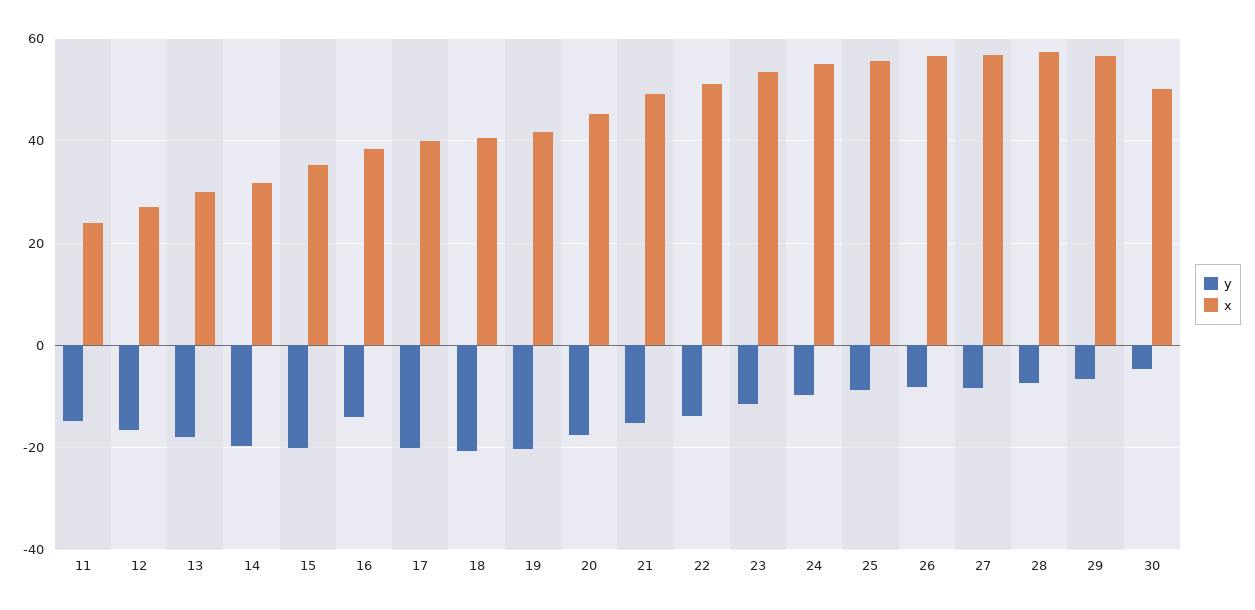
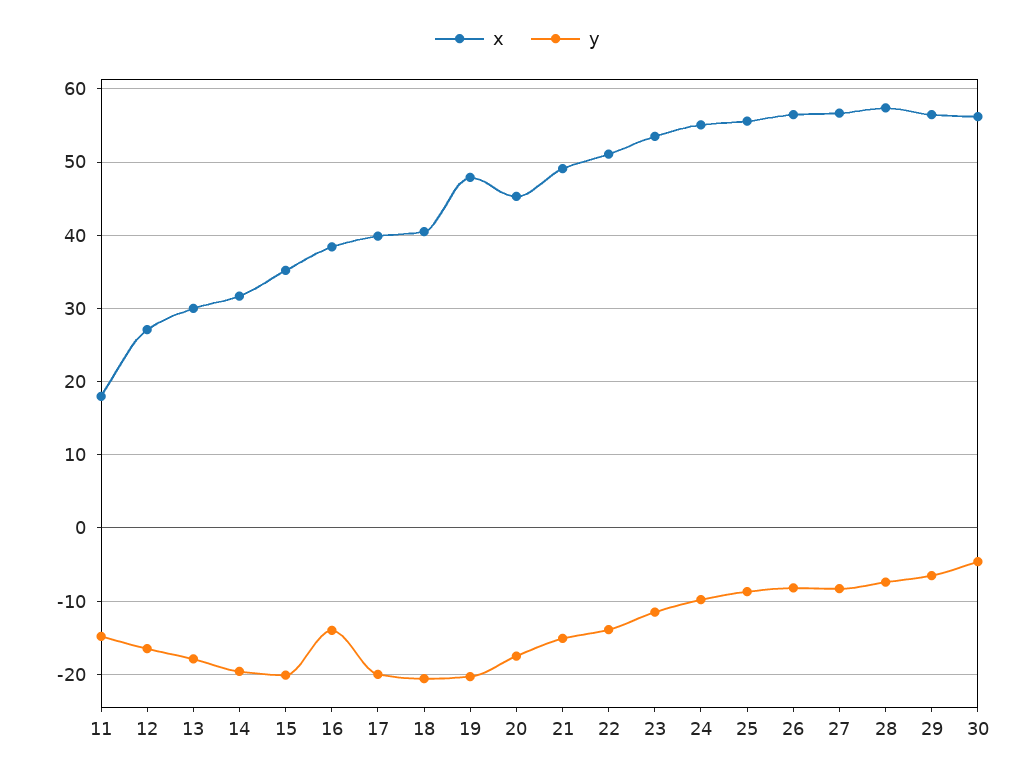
  {
    "y": {
      "11": -15,
      "12": -17,
      "13": -18,
      "14": -20,
      "15": -20,
      "16": -14,
      "17": -20,
      "18": -21,
      "19": -20,
      "20": -18,
      "21": -15,
      "22": -14,
      "23": -12,
      "24": -10,
      "25": -9,
      "26": -8,
      "27": -8,
      "28": -7,
      "29": -7,
      "30": -5
    },
    "x": {
-     "11": 24,
+     "11": 18,
      "12": 27,
      "13": 30,
      "14": 32,
      "15": 35,
      "16": 38,
      "17": 40,
      "18": 41,
-     "19": 42,
+     "19": 48,
      "20": 45,
      "21": 49,
      "22": 51,
      "23": 54,
      "24": 55,
      "25": 56,
      "26": 57,
      "27": 57,
      "28": 57,
      "29": 57,
-     "30": 50
+     "30": 56
    }
  }

